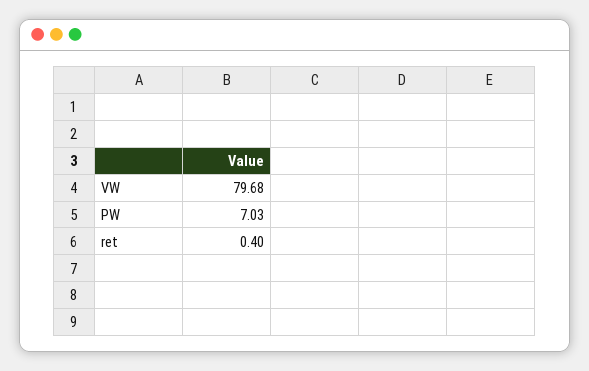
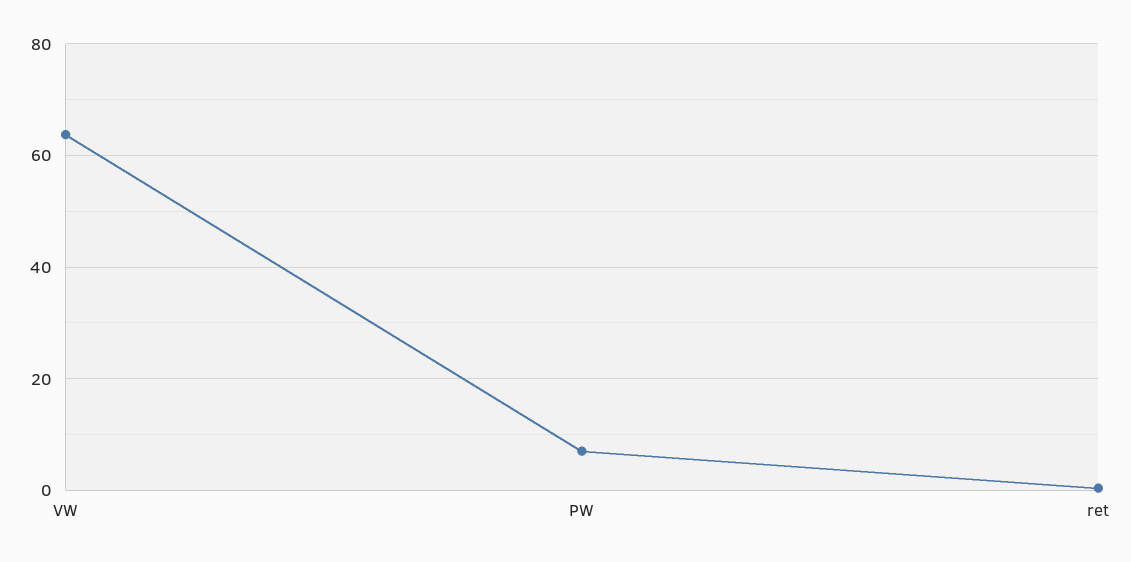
  {
-   "VW": 79.68,
+   "VW": 64,
    "PW": 7.03,
    "ret": 0.4
  }

